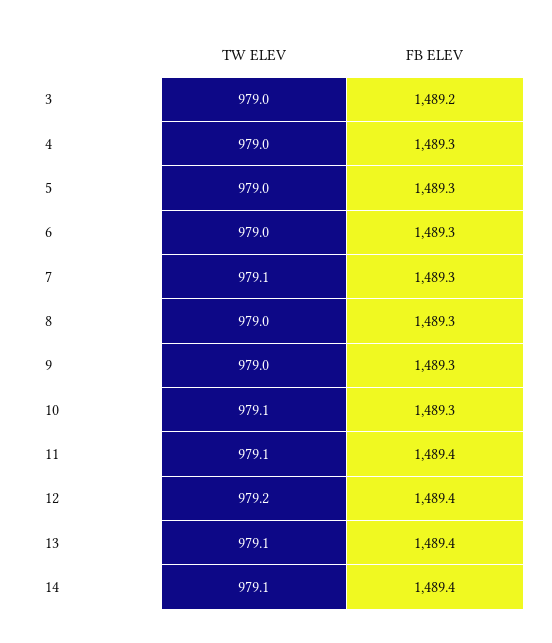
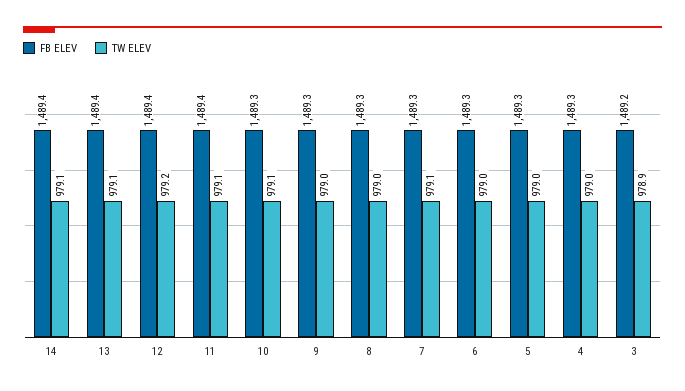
  {
    "TW ELEV": {
-     "3": 979,
+     "3": 978.9,
      "4": 979,
      "5": 979,
      "6": 979,
      "7": 979.1,
      "8": 979,
      "9": 979,
      "10": 979.1,
      "11": 979.1,
      "12": 979.2,
      "13": 979.1,
      "14": 979.1
    },
    "FB ELEV": {
      "3": 1489.2,
      "4": 1489.3,
      "5": 1489.3,
      "6": 1489.3,
      "7": 1489.3,
      "8": 1489.3,
      "9": 1489.3,
      "10": 1489.3,
      "11": 1489.4,
      "12": 1489.4,
      "13": 1489.4,
      "14": 1489.4
    }
  }

